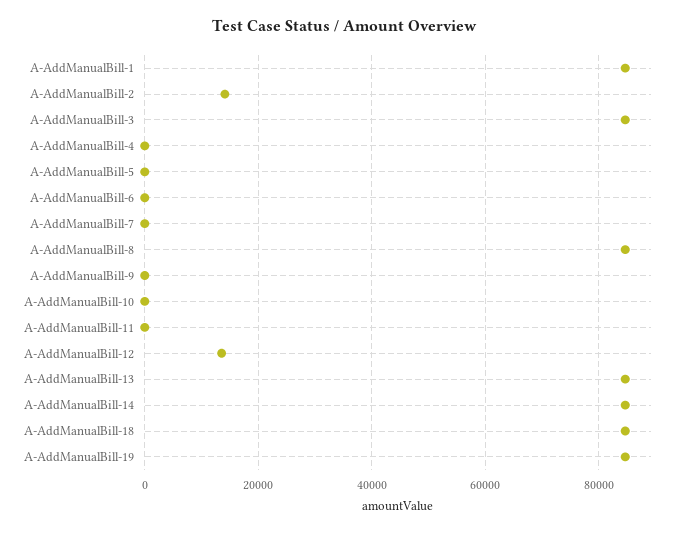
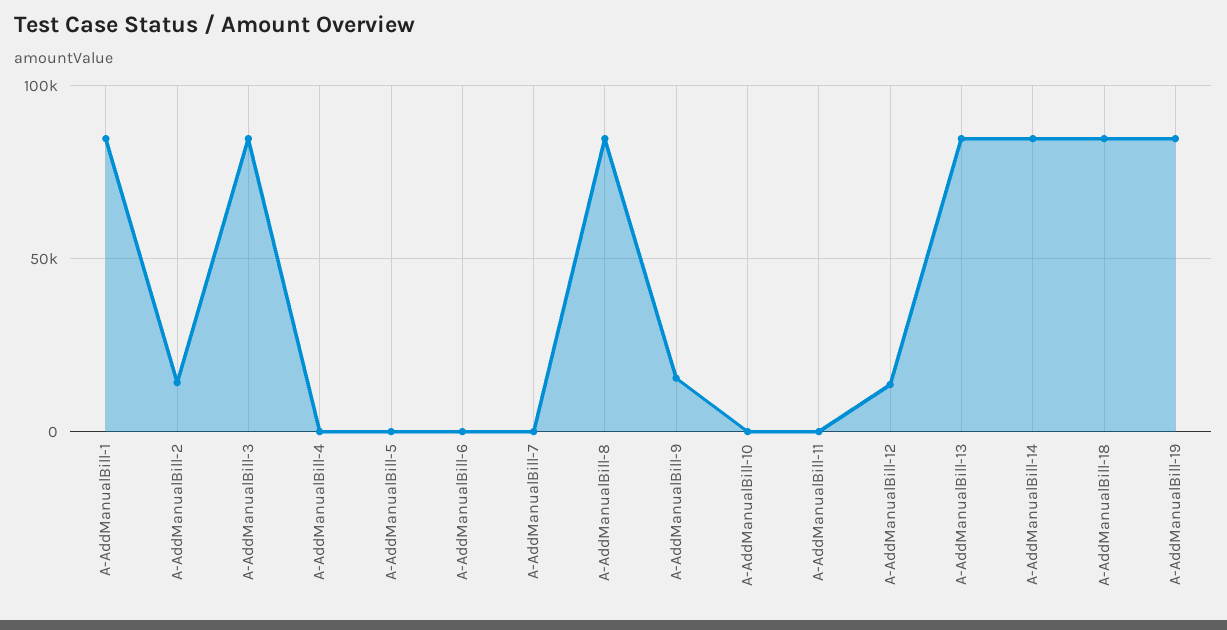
  {
    "A-AddManualBill-1": 84000,
    "A-AddManualBill-2": 14000,
    "A-AddManualBill-3": 84000,
    "A-AddManualBill-4": 0,
    "A-AddManualBill-5": 0,
    "A-AddManualBill-6": 0,
    "A-AddManualBill-7": 0,
    "A-AddManualBill-8": 84000,
-   "A-AddManualBill-9": 0,
+   "A-AddManualBill-9": 15000,
    "A-AddManualBill-10": 0,
    "A-AddManualBill-11": 0,
    "A-AddManualBill-12": 14000,
    "A-AddManualBill-13": 84000,
    "A-AddManualBill-14": 84000,
    "A-AddManualBill-18": 84000,
    "A-AddManualBill-19": 84000
  }

